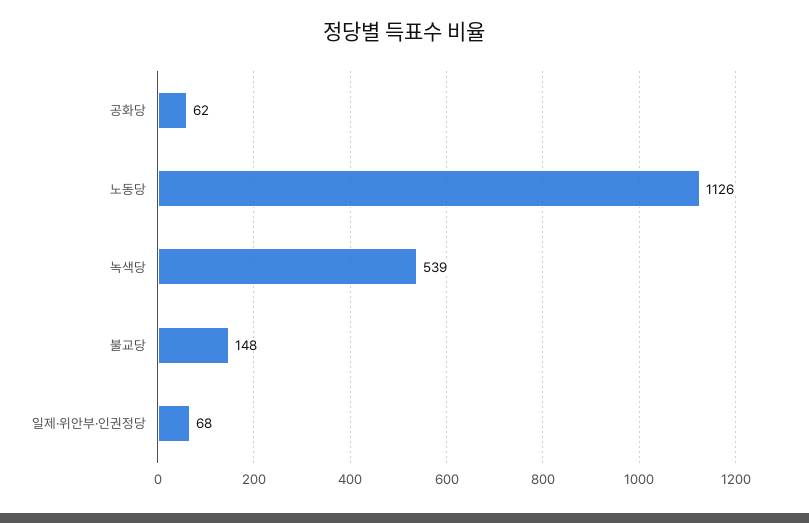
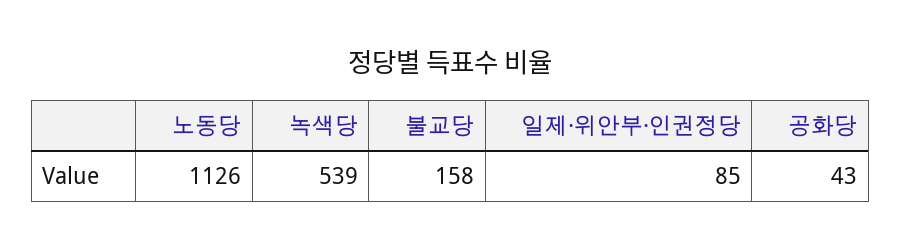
  {
-   "공화당": 62,
+   "공화당": 43,
    "노동당": 1126,
    "녹색당": 539,
-   "불교당": 148,
+   "불교당": 158,
-   "일제·위안부·인권정당": 68
+   "일제·위안부·인권정당": 85
  }

